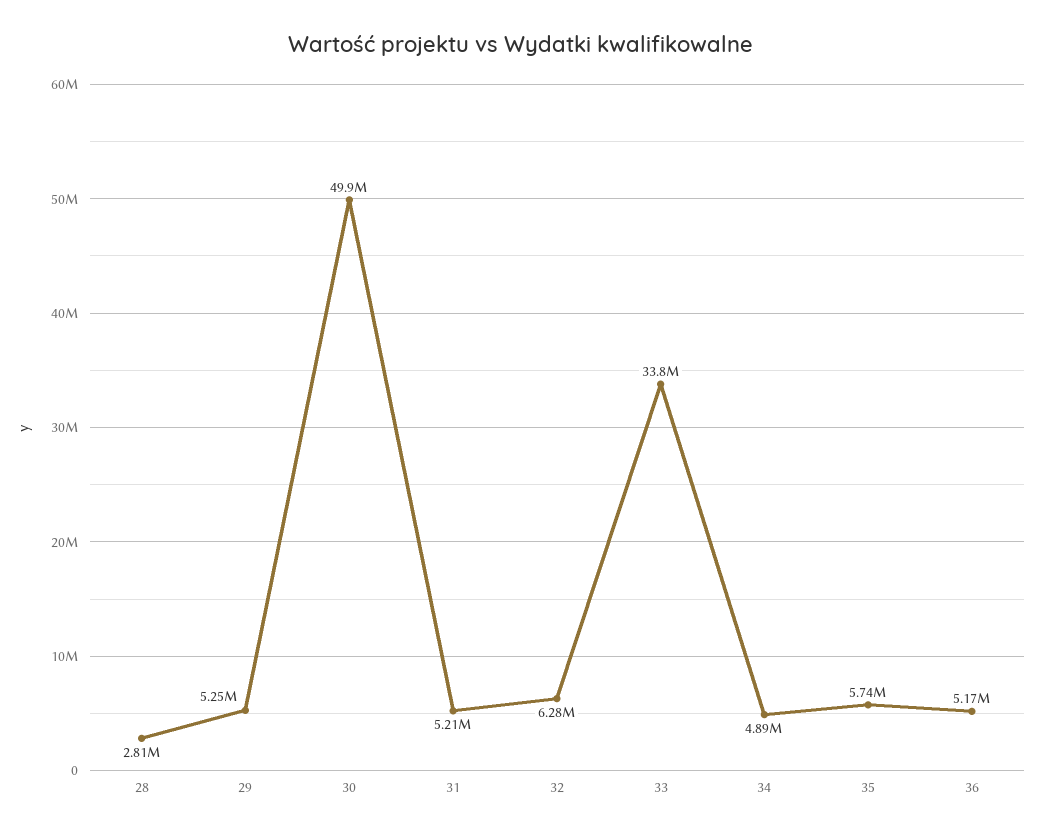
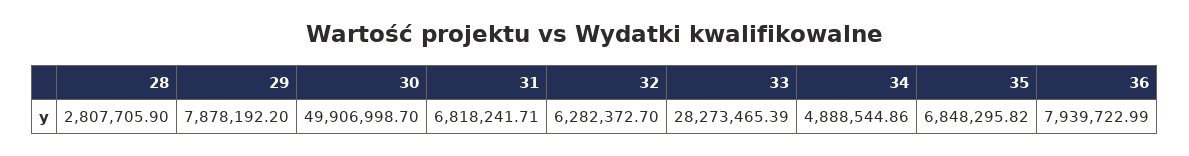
  {
    "28": 2807705.9,
-   "29": 5250000,
+   "29": 7878192.2,
    "30": 49906998.7,
-   "31": 5210000,
+   "31": 6818241.71,
    "32": 6282372.7,
-   "33": 33800000,
+   "33": 28273465.39,
    "34": 4888544.86,
-   "35": 5740000,
+   "35": 6848295.82,
-   "36": 5170000
+   "36": 7939722.99
  }

